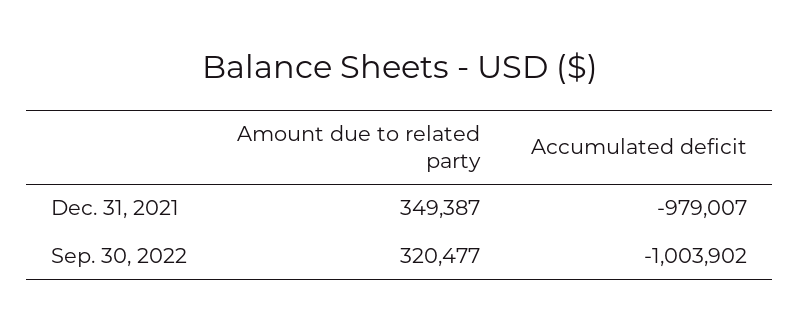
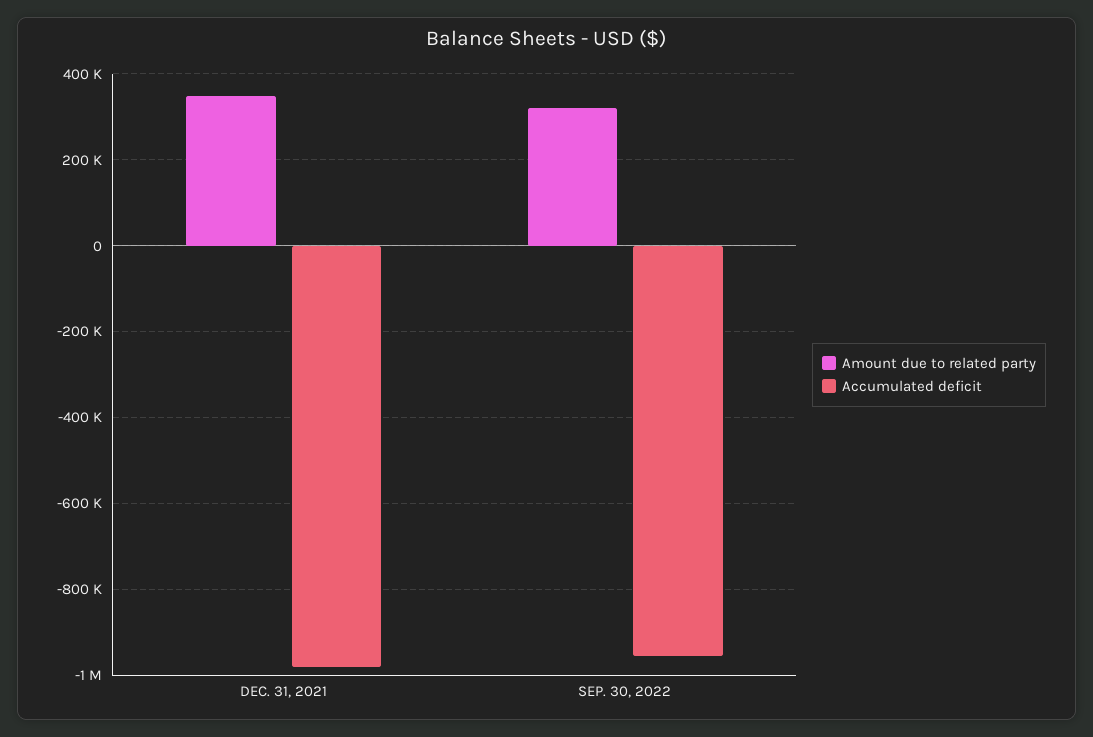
  {
    "Amount due to related party": {
      "Dec. 31, 2021": 349387,
      "Sep. 30, 2022": 320477
    },
    "Accumulated deficit": {
      "Dec. 31, 2021": -979007,
-     "Sep. 30, 2022": -1003902
+     "Sep. 30, 2022": -960000
    }
  }

